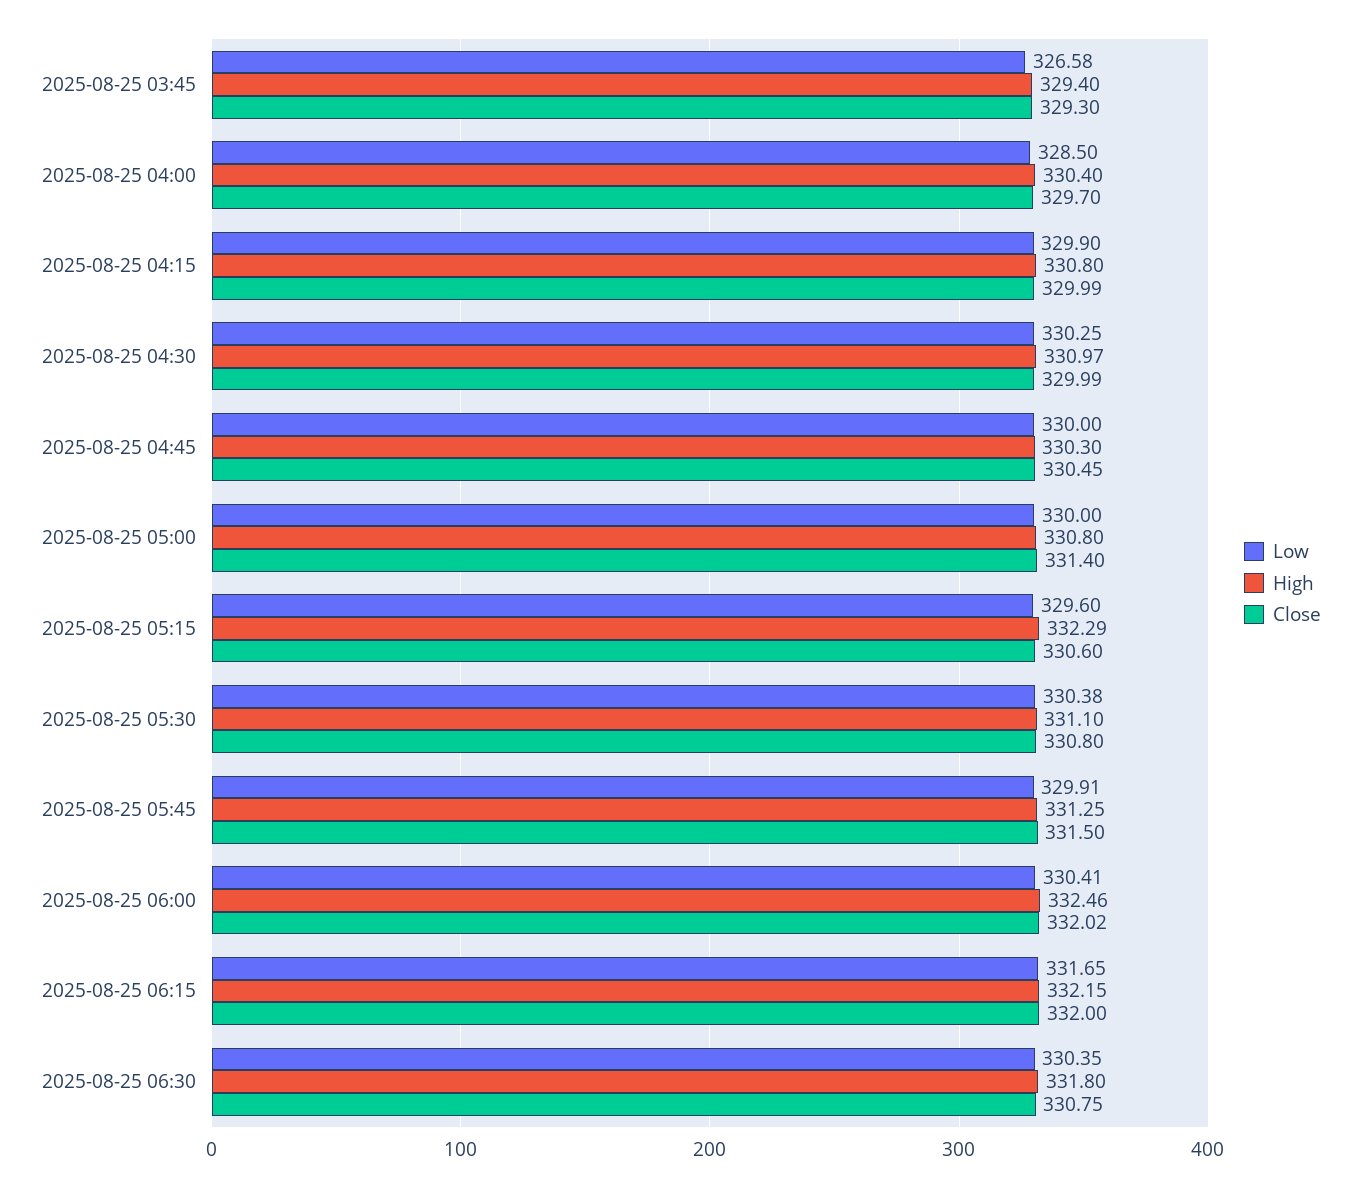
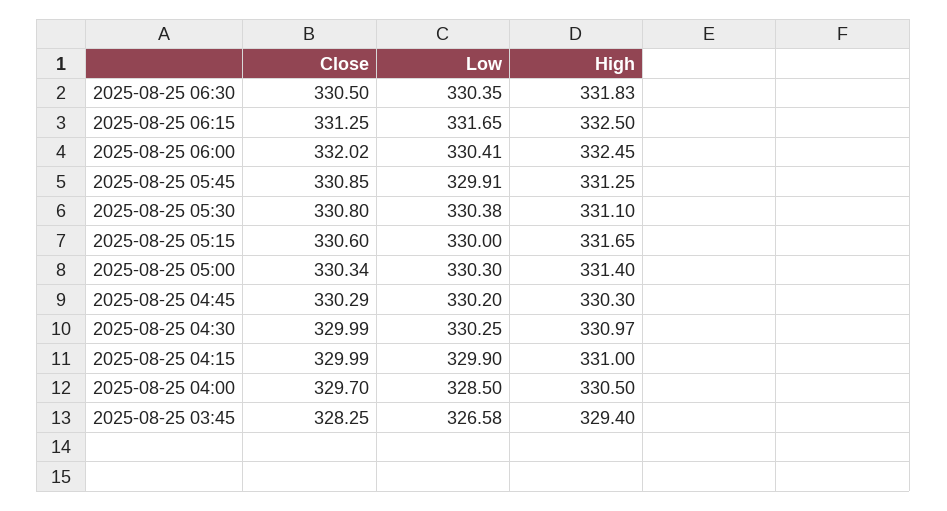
  {
    "Low": {
      "2025-08-25 03:45": 326.58,
      "2025-08-25 04:00": 328.5,
      "2025-08-25 04:15": 329.9,
      "2025-08-25 04:30": 330.25,
-     "2025-08-25 04:45": 330,
+     "2025-08-25 04:45": 330.2,
-     "2025-08-25 05:00": 330,
+     "2025-08-25 05:00": 330.3,
-     "2025-08-25 05:15": 329.6,
+     "2025-08-25 05:15": 330,
      "2025-08-25 05:30": 330.38,
      "2025-08-25 05:45": 329.91,
      "2025-08-25 06:00": 330.41,
      "2025-08-25 06:15": 331.65,
      "2025-08-25 06:30": 330.35
    },
    "High": {
      "2025-08-25 03:45": 329.4,
-     "2025-08-25 04:00": 330.4,
+     "2025-08-25 04:00": 330.5,
-     "2025-08-25 04:15": 330.8,
+     "2025-08-25 04:15": 331,
      "2025-08-25 04:30": 330.97,
      "2025-08-25 04:45": 330.3,
-     "2025-08-25 05:00": 330.8,
+     "2025-08-25 05:00": 331.4,
-     "2025-08-25 05:15": 332.29,
+     "2025-08-25 05:15": 331.65,
      "2025-08-25 05:30": 331.1,
      "2025-08-25 05:45": 331.25,
-     "2025-08-25 06:00": 332.46,
+     "2025-08-25 06:00": 332.45,
-     "2025-08-25 06:15": 332.15,
+     "2025-08-25 06:15": 332.5,
-     "2025-08-25 06:30": 331.8
+     "2025-08-25 06:30": 331.83
    },
    "Close": {
-     "2025-08-25 03:45": 329.3,
+     "2025-08-25 03:45": 328.25,
      "2025-08-25 04:00": 329.7,
      "2025-08-25 04:15": 329.99,
      "2025-08-25 04:30": 329.99,
-     "2025-08-25 04:45": 330.45,
+     "2025-08-25 04:45": 330.29,
-     "2025-08-25 05:00": 331.4,
+     "2025-08-25 05:00": 330.34,
      "2025-08-25 05:15": 330.6,
      "2025-08-25 05:30": 330.8,
-     "2025-08-25 05:45": 331.5,
+     "2025-08-25 05:45": 330.85,
      "2025-08-25 06:00": 332.02,
-     "2025-08-25 06:15": 332,
+     "2025-08-25 06:15": 331.25,
-     "2025-08-25 06:30": 330.75
+     "2025-08-25 06:30": 330.5
    }
  }

